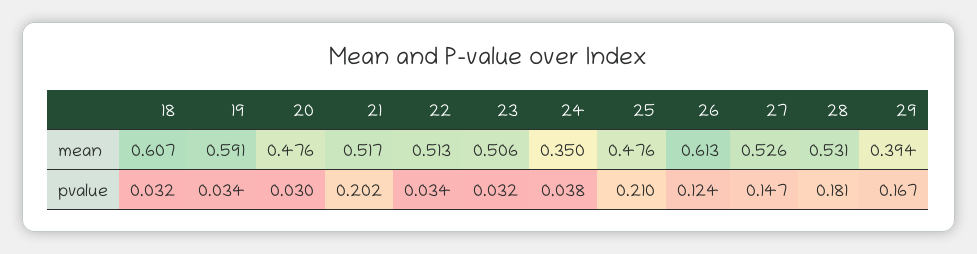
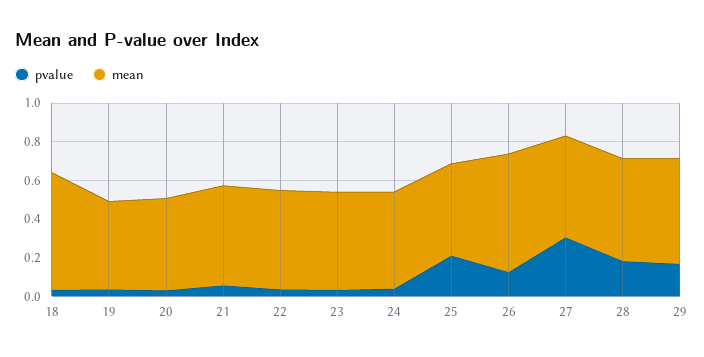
  {
    "mean": {
      "18": 0.607,
-     "19": 0.591,
+     "19": 0.45,
      "20": 0.476,
      "21": 0.517,
      "22": 0.513,
      "23": 0.506,
-     "24": 0.35,
+     "24": 0.5,
      "25": 0.476,
      "26": 0.613,
      "27": 0.526,
      "28": 0.531,
-     "29": 0.394
+     "29": 0.55
    },
    "pvalue": {
      "18": 0.032,
      "19": 0.034,
      "20": 0.03,
-     "21": 0.202,
+     "21": 0.05,
      "22": 0.034,
      "23": 0.032,
      "24": 0.038,
      "25": 0.21,
      "26": 0.124,
-     "27": 0.147,
+     "27": 0.3,
      "28": 0.181,
      "29": 0.167
    }
  }

